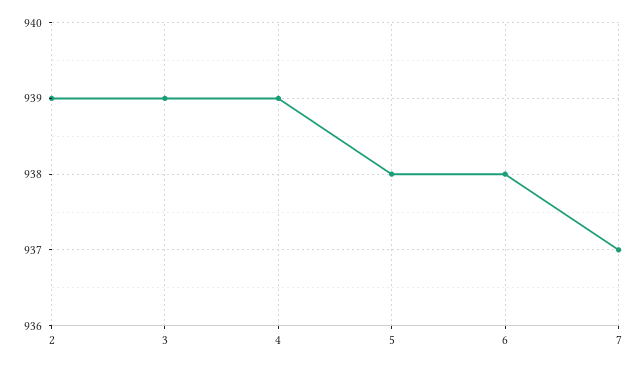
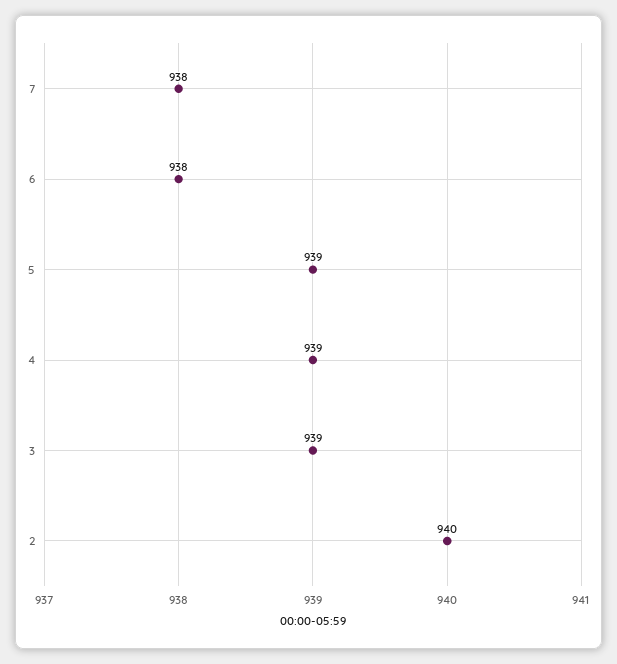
  {
-   "2": 939,
+   "2": 940,
    "3": 939,
    "4": 939,
-   "5": 938,
+   "5": 939,
    "6": 938,
-   "7": 937
+   "7": 938
  }

